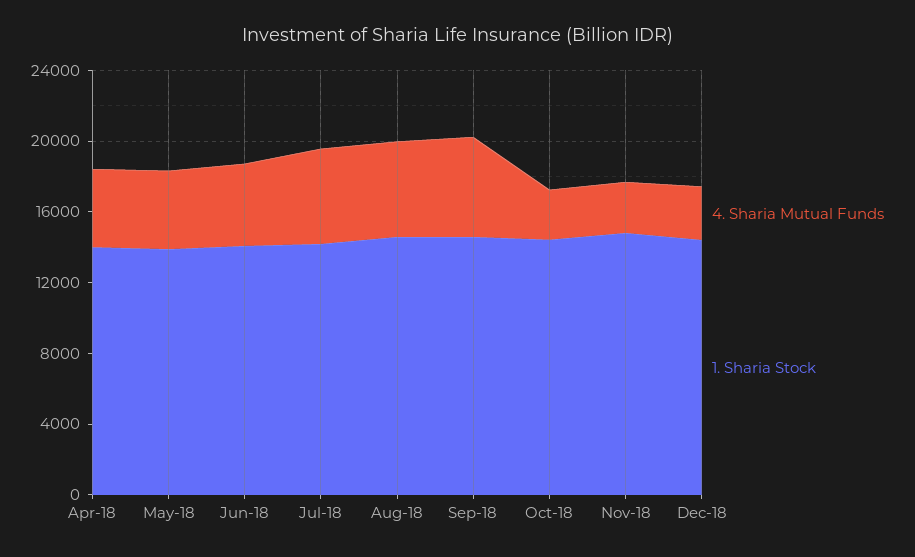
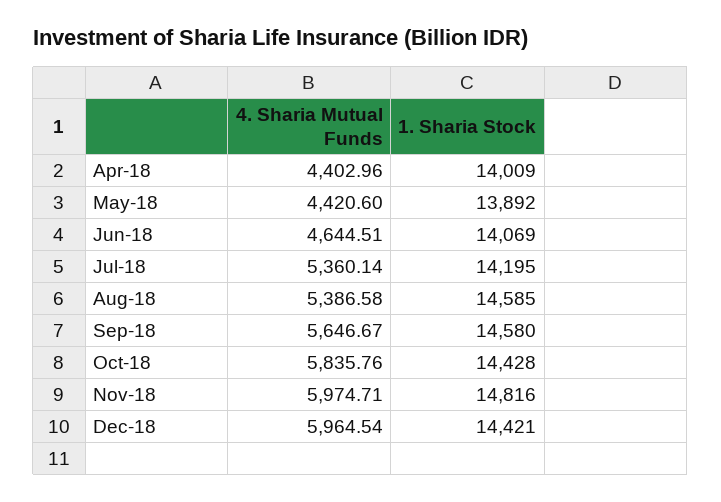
  {
    "4. Sharia Mutual Funds": {
      "Apr-18": 4402.96,
      "May-18": 4420.6,
      "Jun-18": 4644.51,
      "Jul-18": 5360.14,
      "Aug-18": 5386.58,
      "Sep-18": 5646.67,
-     "Oct-18": 3000,
+     "Oct-18": 5835.76,
-     "Nov-18": 3000,
+     "Nov-18": 5974.71,
-     "Dec-18": 3000
+     "Dec-18": 5964.54
    },
    "1. Sharia Stock": {
      "Apr-18": 14009,
      "May-18": 13892,
      "Jun-18": 14069,
      "Jul-18": 14195,
      "Aug-18": 14585,
      "Sep-18": 14580,
      "Oct-18": 14428,
      "Nov-18": 14816,
      "Dec-18": 14421
    }
  }

